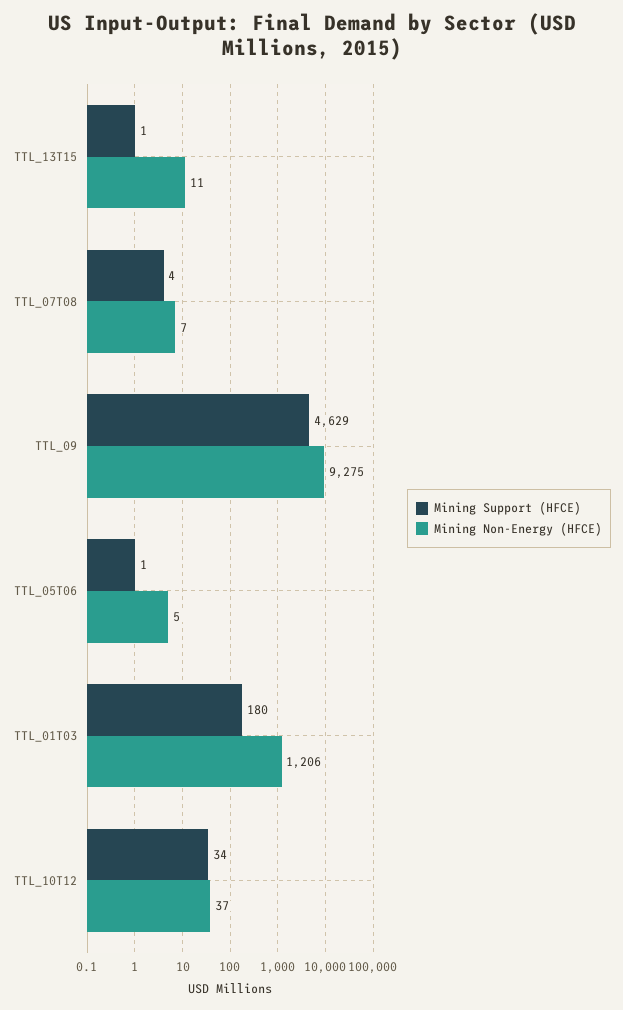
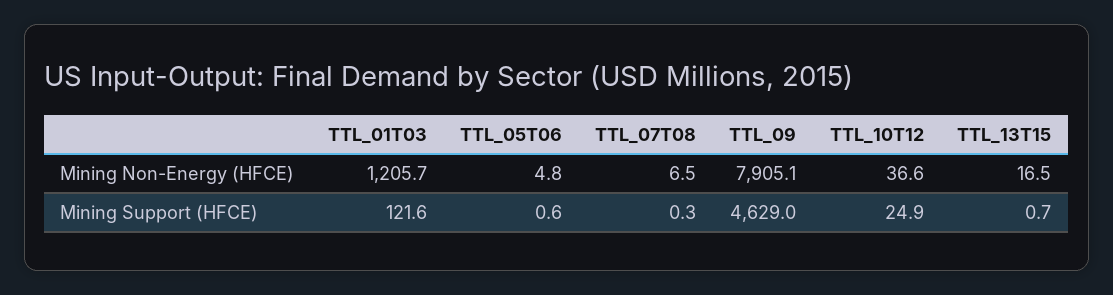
  {
    "Mining Support (HFCE)": {
      "TTL_13T15": 0.7,
-     "TTL_07T08": 4,
+     "TTL_07T08": 0.3,
      "TTL_09": 4629,
      "TTL_05T06": 0.6,
-     "TTL_01T03": 180,
+     "TTL_01T03": 121.6,
-     "TTL_10T12": 34
+     "TTL_10T12": 24.9
    },
    "Mining Non-Energy (HFCE)": {
-     "TTL_13T15": 11,
+     "TTL_13T15": 16.5,
      "TTL_07T08": 6.5,
-     "TTL_09": 9275,
+     "TTL_09": 7905.1,
      "TTL_05T06": 4.8,
      "TTL_01T03": 1205.7,
      "TTL_10T12": 36.6
    }
  }

